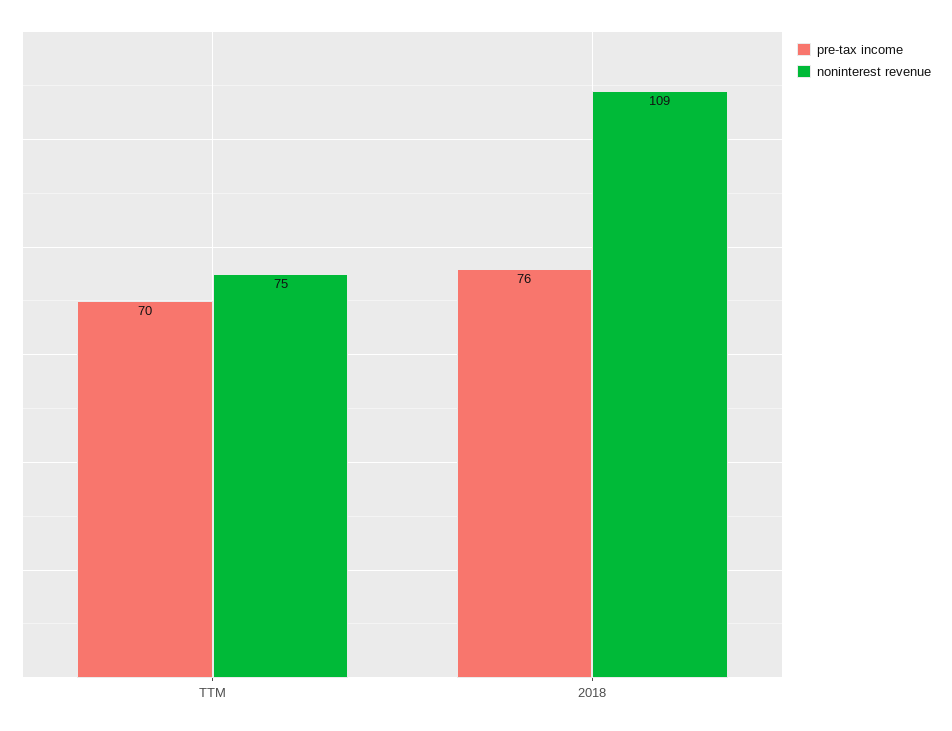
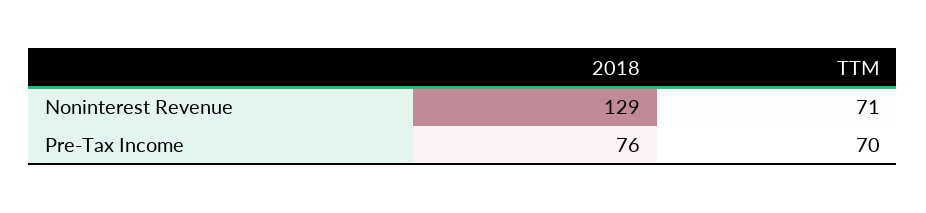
  {
    "pre-tax income": {
      "TTM": 70,
      "2018": 76
    },
    "noninterest revenue": {
-     "TTM": 75,
+     "TTM": 71,
-     "2018": 109
+     "2018": 129
    }
  }

